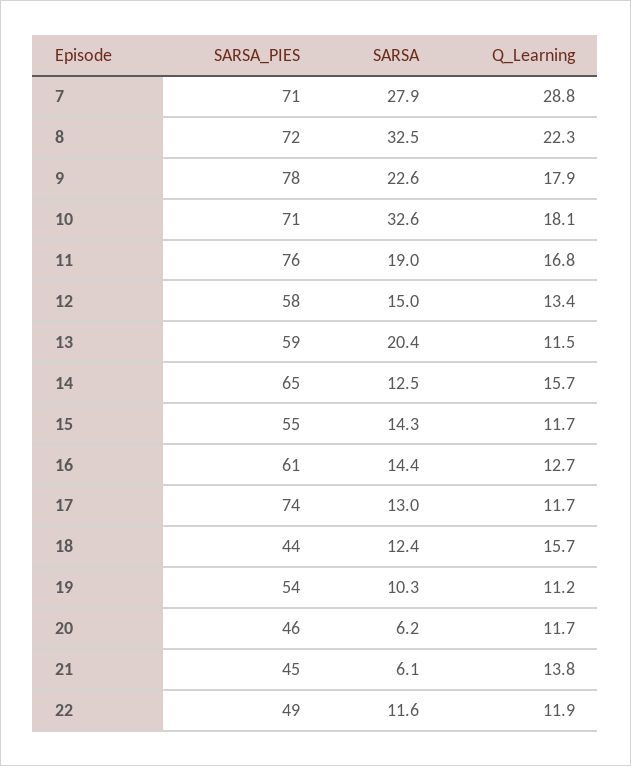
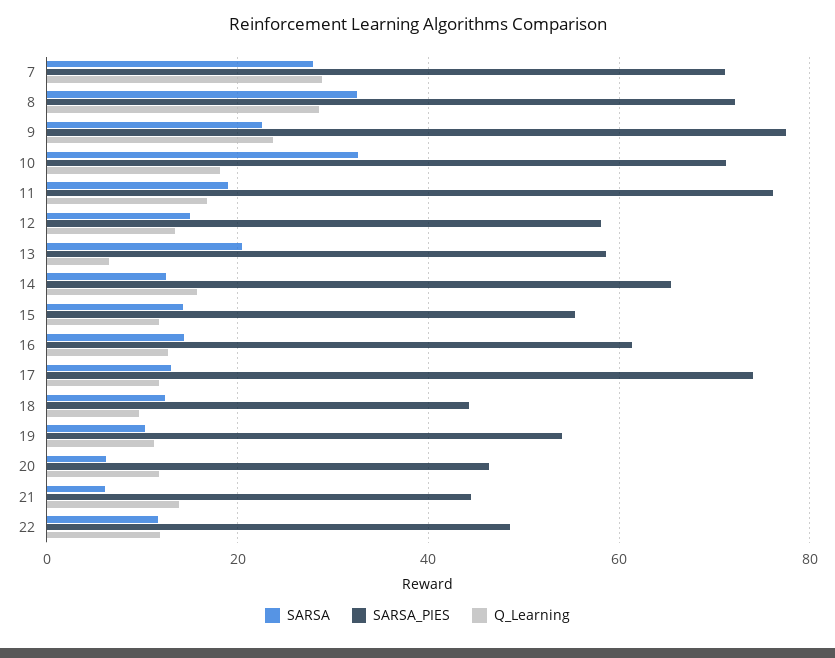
  {
    "SARSA_PIES": {
      "7": 71,
      "8": 72,
      "9": 78,
      "10": 71,
      "11": 76,
      "12": 58,
      "13": 59,
      "14": 65,
      "15": 55,
      "16": 61,
      "17": 74,
      "18": 44,
      "19": 54,
      "20": 46,
      "21": 45,
      "22": 49
    },
    "SARSA": {
      "7": 27.9,
      "8": 32.5,
      "9": 22.6,
      "10": 32.6,
      "11": 19,
      "12": 15,
      "13": 20.4,
      "14": 12.5,
      "15": 14.3,
      "16": 14.4,
      "17": 13,
      "18": 12.4,
      "19": 10.3,
      "20": 6.2,
      "21": 6.1,
      "22": 11.6
    },
    "Q_Learning": {
      "7": 28.8,
-     "8": 22.3,
+     "8": 28,
-     "9": 17.9,
+     "9": 24,
      "10": 18.1,
      "11": 16.8,
      "12": 13.4,
-     "13": 11.5,
+     "13": 6,
      "14": 15.7,
      "15": 11.7,
      "16": 12.7,
      "17": 11.7,
-     "18": 15.7,
+     "18": 10,
      "19": 11.2,
      "20": 11.7,
      "21": 13.8,
      "22": 11.9
    }
  }

